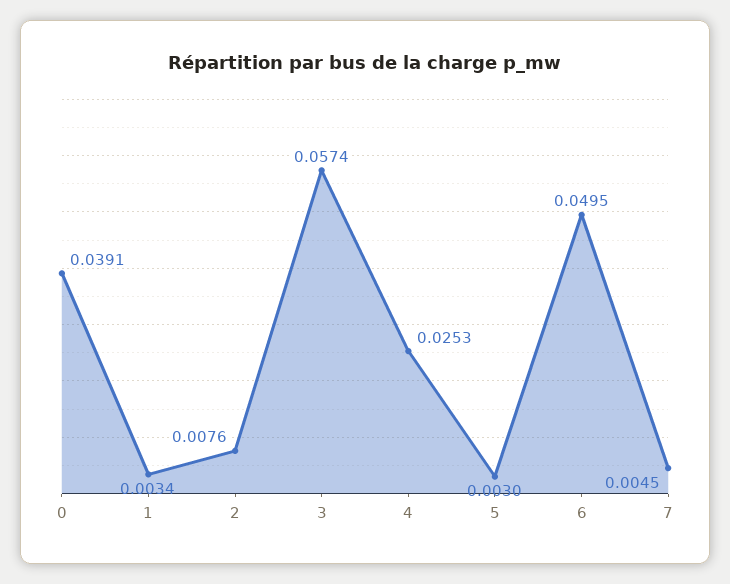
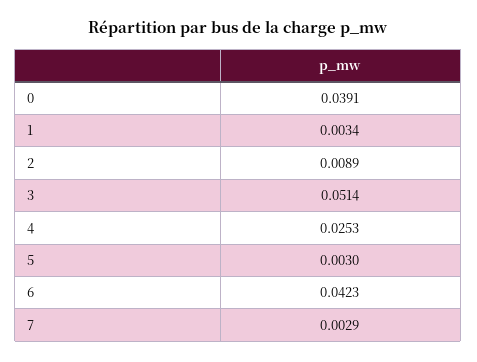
  {
    "0": 0.0391,
    "1": 0.0034,
-   "2": 0.0076,
+   "2": 0.0089,
-   "3": 0.0574,
+   "3": 0.0514,
    "4": 0.0253,
    "5": 0.003,
-   "6": 0.0495,
+   "6": 0.0423,
-   "7": 0.0045
+   "7": 0.0029
  }

